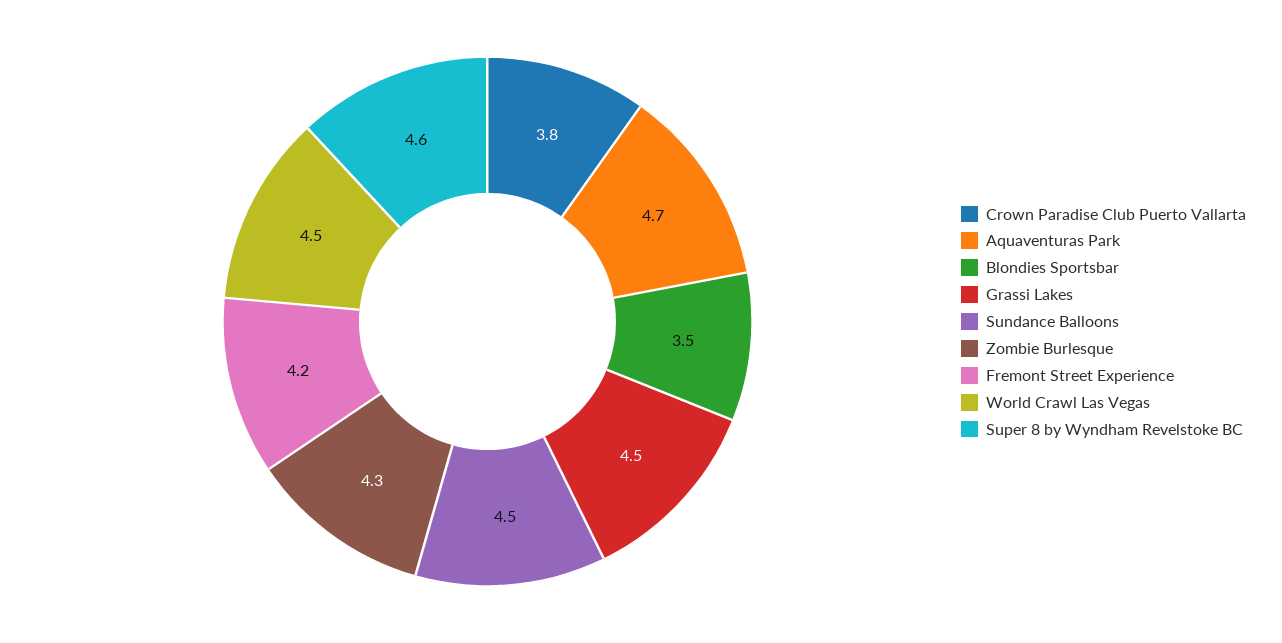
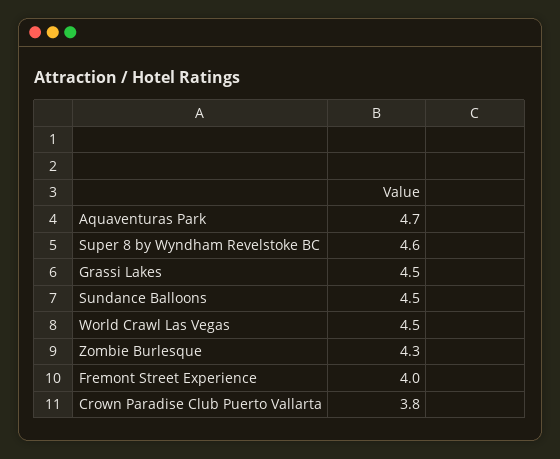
  {
    "Crown Paradise Club Puerto Vallarta": 3.8,
    "Aquaventuras Park": 4.7,
-   "Blondies Sportsbar": 3.5,
    "Grassi Lakes": 4.5,
    "Sundance Balloons": 4.5,
    "Zombie Burlesque": 4.3,
-   "Fremont Street Experience": 4.2,
+   "Fremont Street Experience": 4,
    "World Crawl Las Vegas": 4.5,
    "Super 8 by Wyndham Revelstoke BC": 4.6
  }

